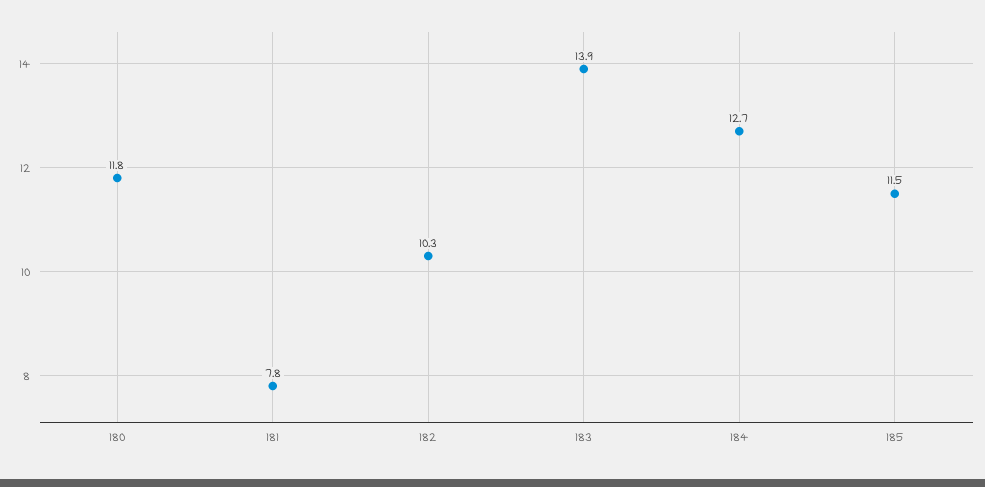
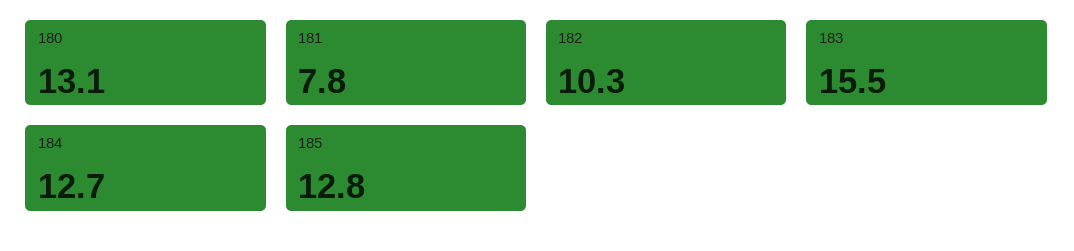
  {
-   "180": 11.8,
+   "180": 13.1,
    "181": 7.8,
    "182": 10.3,
-   "183": 13.9,
+   "183": 15.5,
    "184": 12.7,
-   "185": 11.5
+   "185": 12.8
  }

